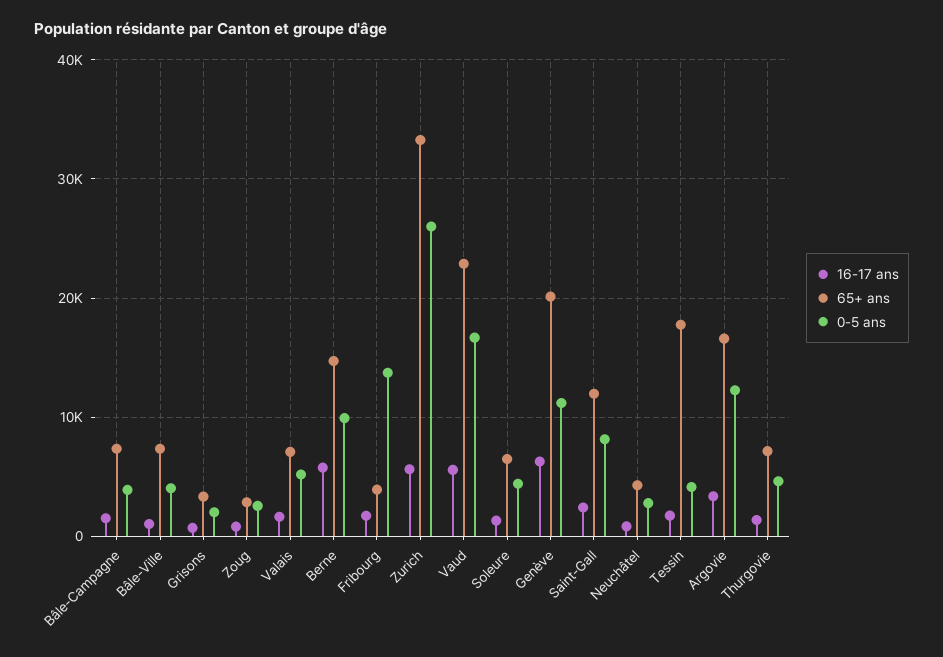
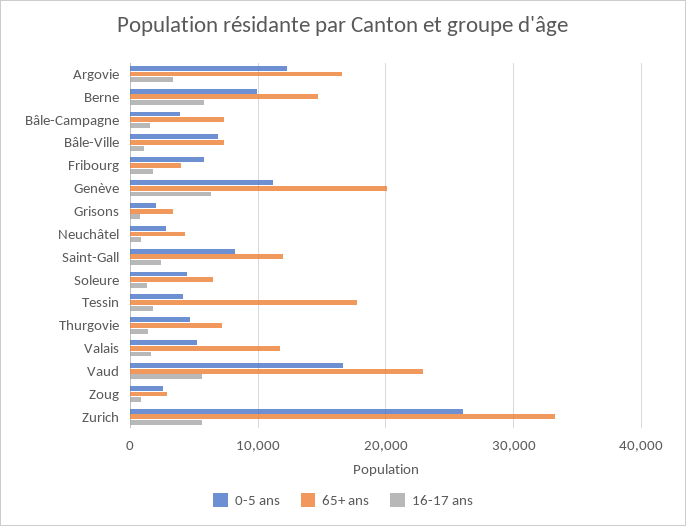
  {
    "16-17 ans": {
      "Bâle-Campagne": 2000,
      "Bâle-Ville": 1000,
      "Grisons": 1000,
      "Zoug": 1000,
      "Valais": 2000,
      "Berne": 6000,
      "Fribourg": 2000,
      "Zurich": 6000,
      "Vaud": 6000,
      "Soleure": 1000,
      "Genève": 6000,
      "Saint-Gall": 2000,
      "Neuchâtel": 1000,
      "Tessin": 2000,
      "Argovie": 3000,
      "Thurgovie": 1000
    },
    "65+ ans": {
      "Bâle-Campagne": 7000,
      "Bâle-Ville": 7000,
      "Grisons": 3000,
      "Zoug": 3000,
-     "Valais": 7000,
+     "Valais": 12000,
      "Berne": 15000,
      "Fribourg": 4000,
      "Zurich": 33000,
      "Vaud": 23000,
      "Soleure": 6000,
      "Genève": 20000,
      "Saint-Gall": 12000,
      "Neuchâtel": 4000,
      "Tessin": 18000,
      "Argovie": 17000,
      "Thurgovie": 7000
    },
    "0-5 ans": {
      "Bâle-Campagne": 4000,
-     "Bâle-Ville": 4000,
+     "Bâle-Ville": 7000,
      "Grisons": 2000,
      "Zoug": 3000,
      "Valais": 5000,
      "Berne": 10000,
-     "Fribourg": 14000,
+     "Fribourg": 6000,
      "Zurich": 26000,
      "Vaud": 17000,
      "Soleure": 4000,
      "Genève": 11000,
      "Saint-Gall": 8000,
      "Neuchâtel": 3000,
      "Tessin": 4000,
      "Argovie": 12000,
      "Thurgovie": 5000
    }
  }

